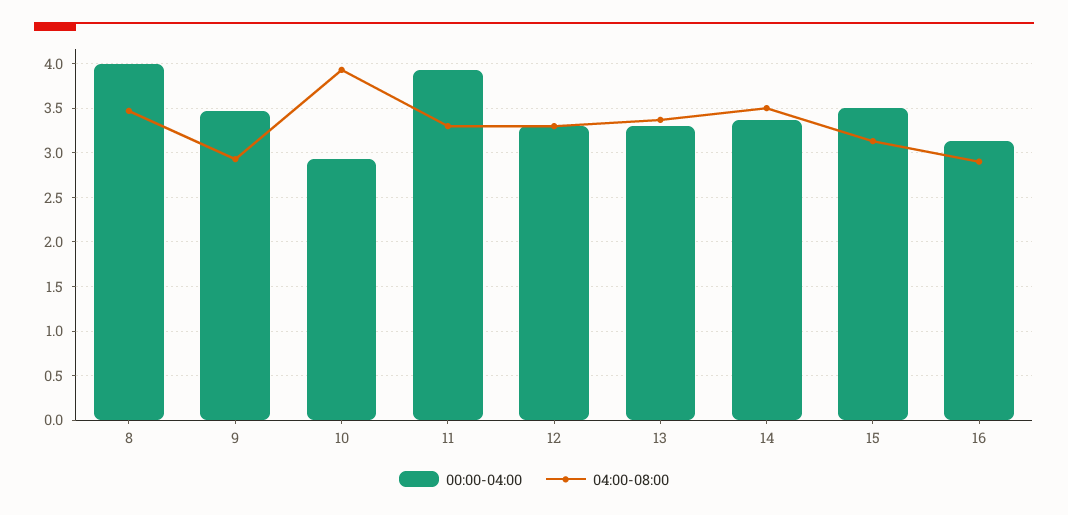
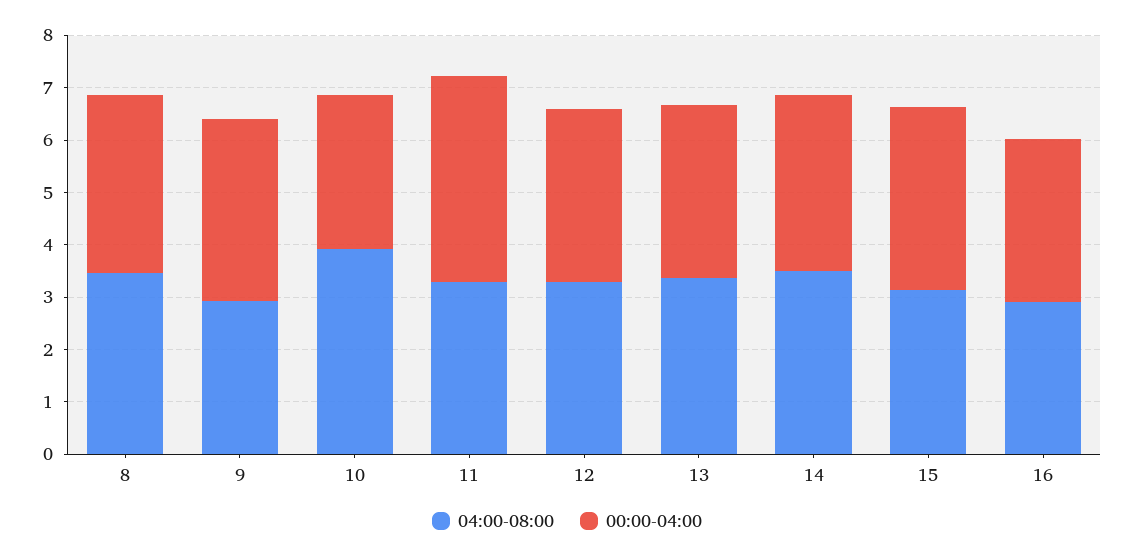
  {
    "00:00-04:00": {
-     "8": 4,
+     "8": 3.4,
      "9": 3.5,
      "10": 2.9,
      "11": 3.9,
      "12": 3.3,
      "13": 3.3,
      "14": 3.4,
      "15": 3.5,
      "16": 3.1
    },
    "04:00-08:00": {
      "8": 3.5,
      "9": 2.9,
      "10": 3.9,
      "11": 3.3,
      "12": 3.3,
      "13": 3.4,
      "14": 3.5,
      "15": 3.1,
      "16": 2.9
    }
  }

